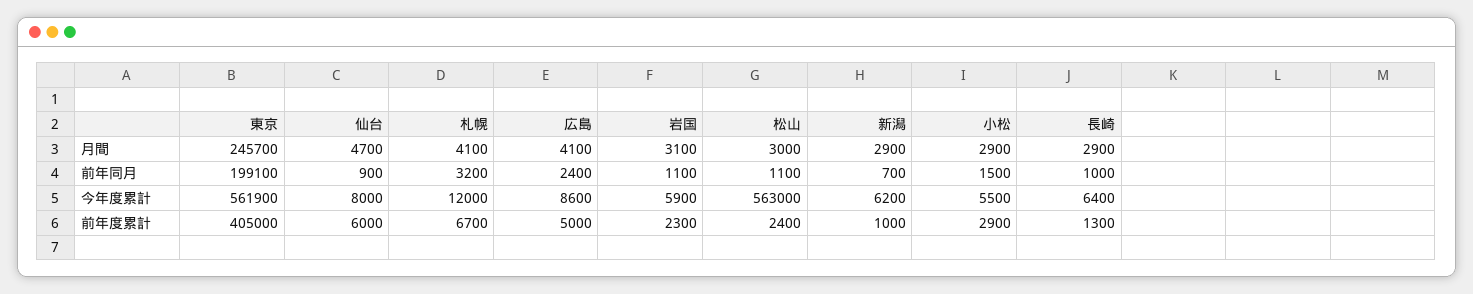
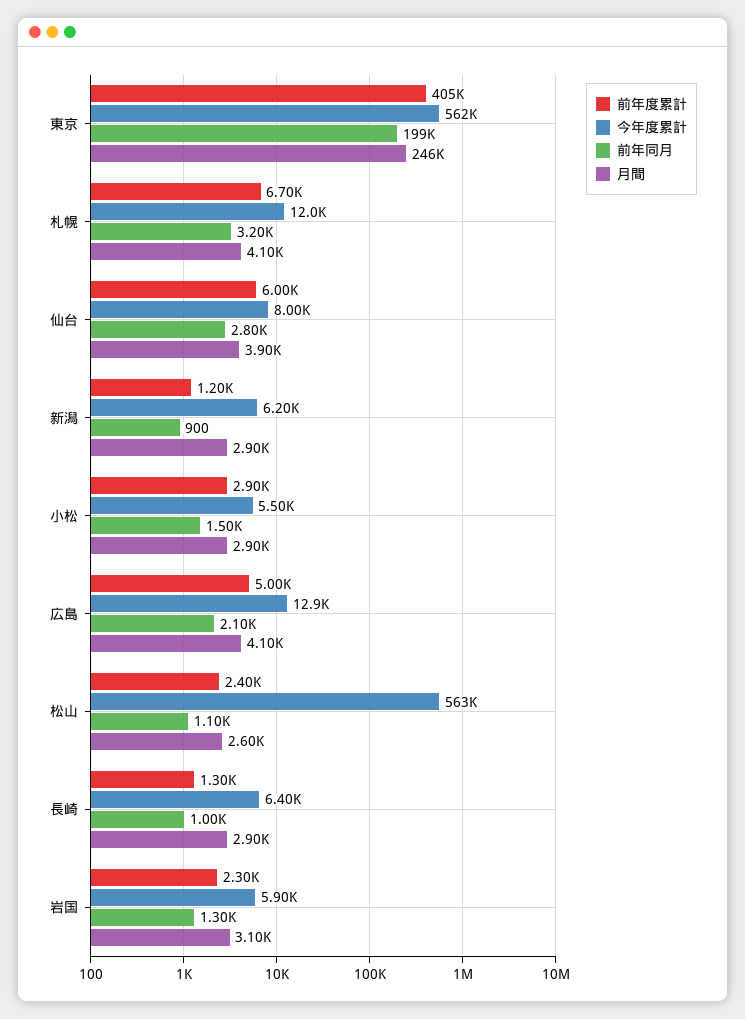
  {
    "月間": {
      "東京": 245700,
-     "仙台": 4700,
+     "仙台": 3900,
      "札幌": 4100,
      "広島": 4100,
      "岩国": 3100,
-     "松山": 3000,
+     "松山": 2600,
      "新潟": 2900,
      "小松": 2900,
      "長崎": 2900
    },
    "前年同月": {
      "東京": 199100,
-     "仙台": 900,
+     "仙台": 2800,
      "札幌": 3200,
-     "広島": 2400,
+     "広島": 2100,
-     "岩国": 1100,
+     "岩国": 1300,
      "松山": 1100,
-     "新潟": 700,
+     "新潟": 900,
      "小松": 1500,
      "長崎": 1000
    },
    "今年度累計": {
      "東京": 561900,
      "仙台": 8000,
      "札幌": 12000,
-     "広島": 8600,
+     "広島": 12900,
      "岩国": 5900,
      "松山": 563000,
      "新潟": 6200,
      "小松": 5500,
      "長崎": 6400
    },
    "前年度累計": {
      "東京": 405000,
      "仙台": 6000,
      "札幌": 6700,
      "広島": 5000,
      "岩国": 2300,
      "松山": 2400,
-     "新潟": 1000,
+     "新潟": 1200,
      "小松": 2900,
      "長崎": 1300
    }
  }

